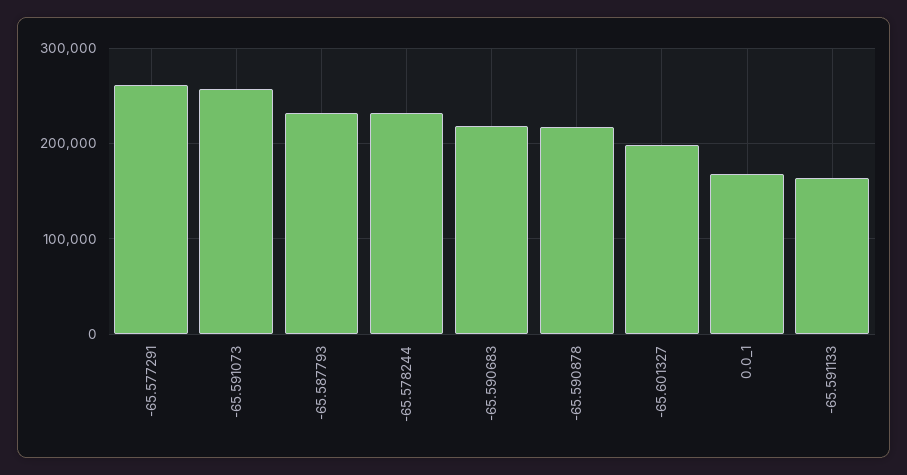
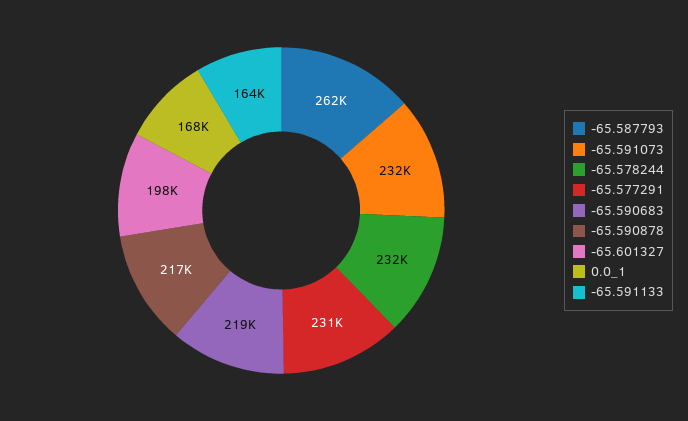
  {
-   "-65.577291": 260000,
+   "-65.577291": 231000,
-   "-65.591073": 260000,
+   "-65.591073": 232000,
-   "-65.587793": 230000,
+   "-65.587793": 262000,
    "-65.578244": 232000,
    "-65.590683": 219000,
    "-65.590878": 217000,
    "-65.601327": 198000,
    "0.0_1": 168000,
    "-65.591133": 164000
  }

